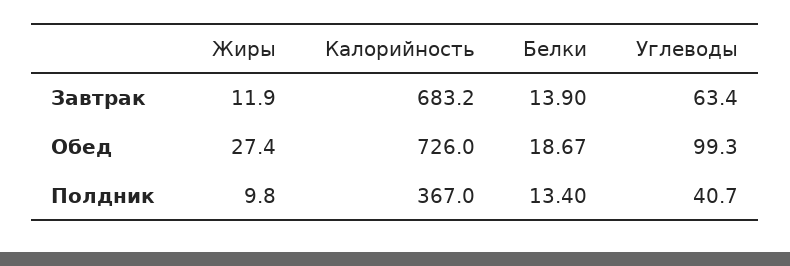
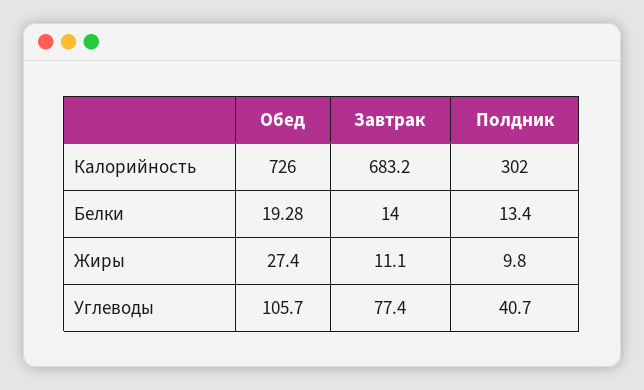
  {
    "Жиры": {
-     "Завтрак": 11.9,
+     "Завтрак": 11.1,
      "Обед": 27.4,
      "Полдник": 9.8
    },
    "Калорийность": {
      "Завтрак": 683.2,
      "Обед": 726,
-     "Полдник": 367
+     "Полдник": 302
    },
    "Белки": {
-     "Завтрак": 13.9,
+     "Завтрак": 14,
-     "Обед": 18.67,
+     "Обед": 19.28,
      "Полдник": 13.4
    },
    "Углеводы": {
-     "Завтрак": 63.4,
+     "Завтрак": 77.4,
-     "Обед": 99.3,
+     "Обед": 105.7,
      "Полдник": 40.7
    }
  }

